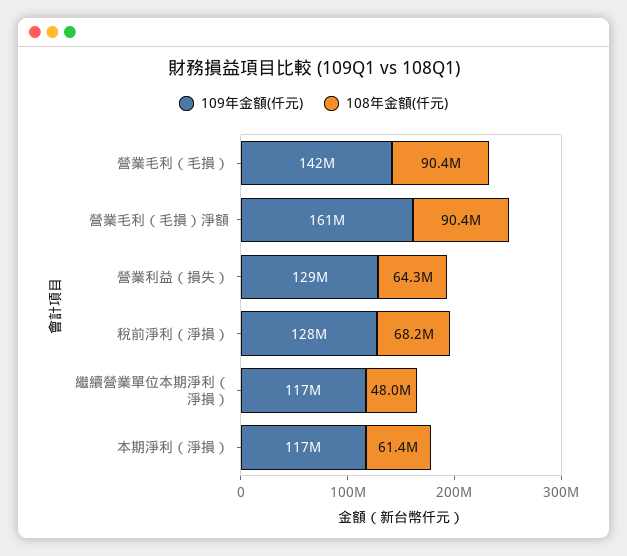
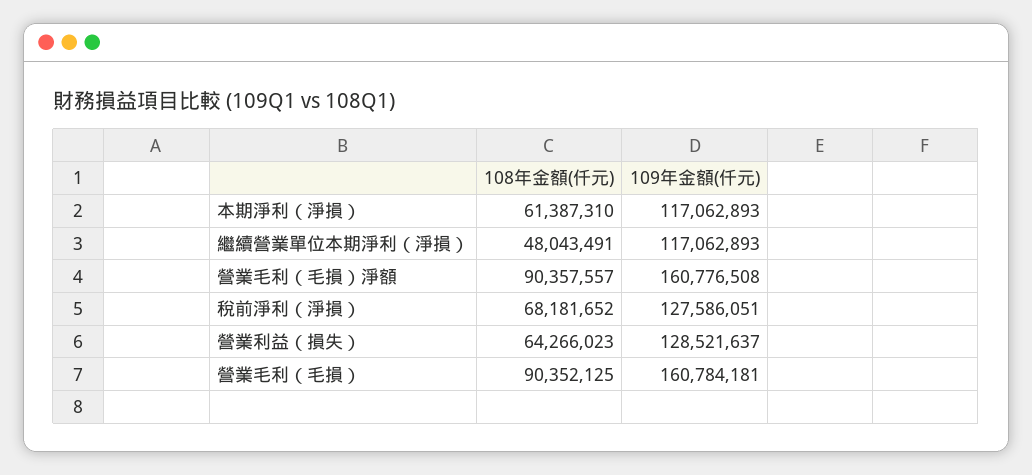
  {
    "109年金額(仟元)": {
-     "營業毛利（毛損）": 142000000,
+     "營業毛利（毛損）": 160784181,
      "營業毛利（毛損）淨額": 160776508,
      "營業利益（損失）": 128521637,
      "稅前淨利（淨損）": 127586051,
      "繼續營業單位本期淨利（淨損）": 117062893,
      "本期淨利（淨損）": 117062893
    },
    "108年金額(仟元)": {
      "營業毛利（毛損）": 90352125,
      "營業毛利（毛損）淨額": 90357557,
      "營業利益（損失）": 64266023,
      "稅前淨利（淨損）": 68181652,
      "繼續營業單位本期淨利（淨損）": 48043491,
      "本期淨利（淨損）": 61387310
    }
  }

